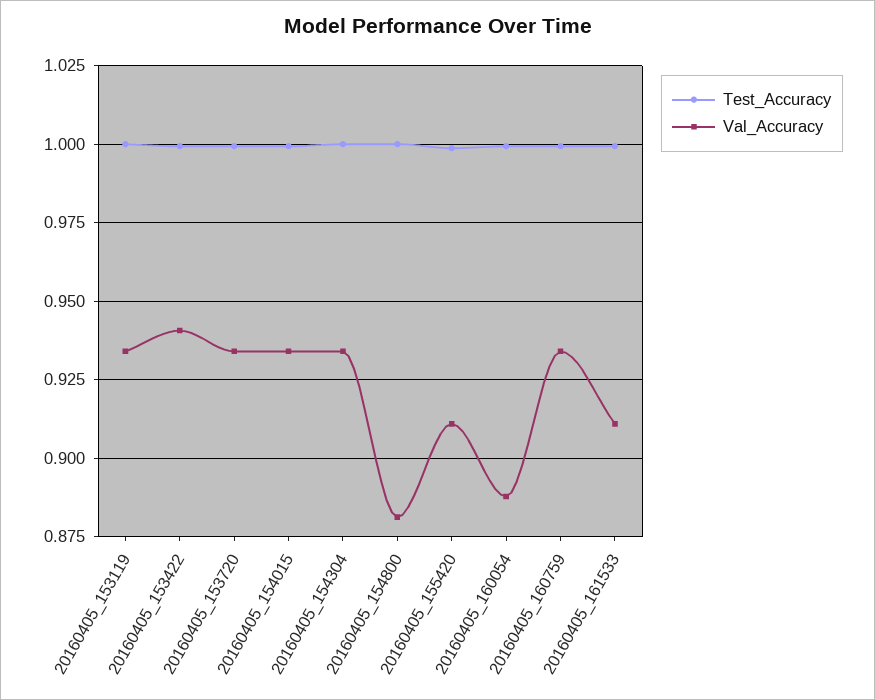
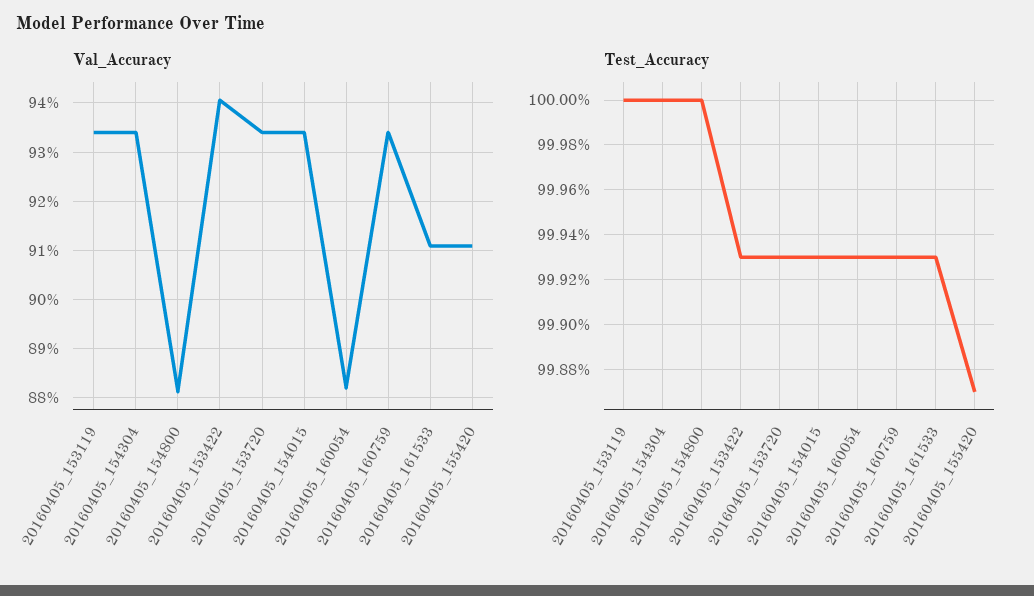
  {
    "Test_Accuracy": {
      "20160405_153119": 1,
      "20160405_153422": 0.9993,
      "20160405_153720": 0.9993,
      "20160405_154015": 0.9993,
      "20160405_154304": 1,
      "20160405_154800": 1,
      "20160405_155420": 0.9987,
      "20160405_160054": 0.9993,
      "20160405_160759": 0.9993,
      "20160405_161533": 0.9993
    },
    "Val_Accuracy": {
      "20160405_153119": 0.934,
      "20160405_153422": 0.94,
      "20160405_153720": 0.934,
      "20160405_154015": 0.934,
      "20160405_154304": 0.934,
      "20160405_154800": 0.882,
      "20160405_155420": 0.91,
-     "20160405_160054": 0.8875,
+     "20160405_160054": 0.882,
      "20160405_160759": 0.934,
      "20160405_161533": 0.91
    }
  }

